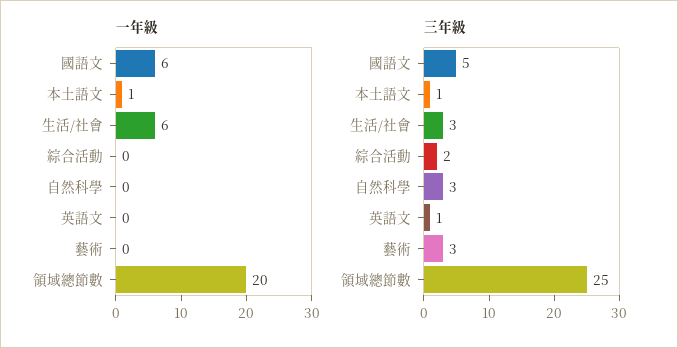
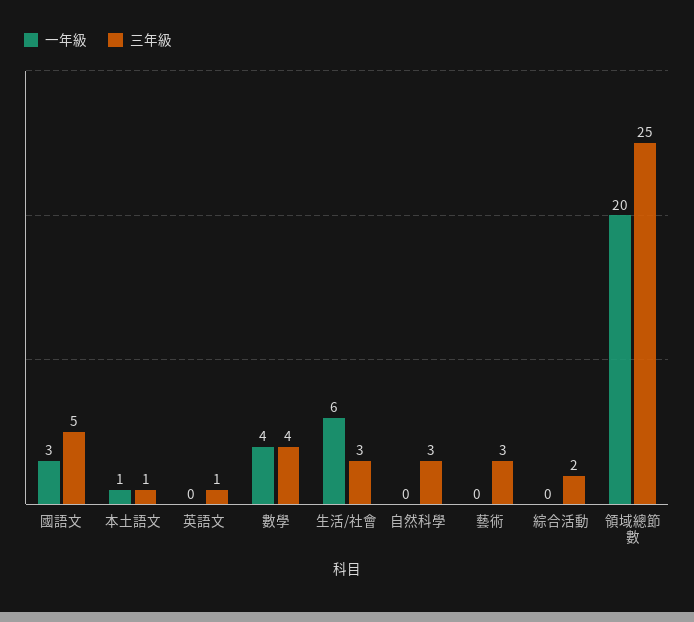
  {
    "一年級": {
-     "國語文": 6,
+     "國語文": 3,
      "本土語文": 1,
      "生活/社會": 6,
      "綜合活動": 0,
      "自然科學": 0,
      "英語文": 0,
      "藝術": 0,
-     "領域總節數": 20
+     "領域總節數": 20,
+     "數學": 4
    },
    "三年級": {
      "國語文": 5,
      "本土語文": 1,
      "生活/社會": 3,
      "綜合活動": 2,
      "自然科學": 3,
      "英語文": 1,
      "藝術": 3,
-     "領域總節數": 25
+     "領域總節數": 25,
+     "數學": 4
    }
  }

